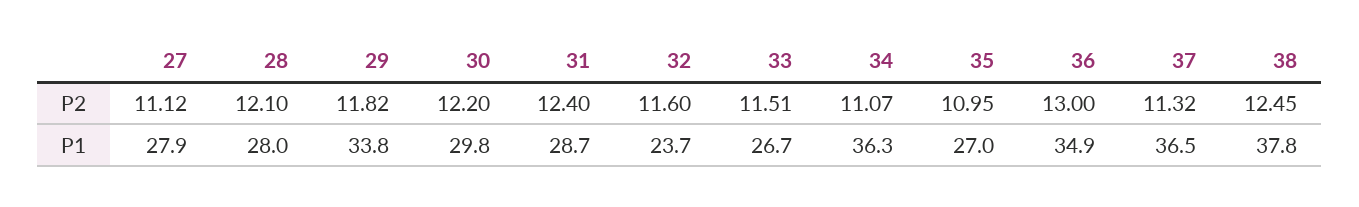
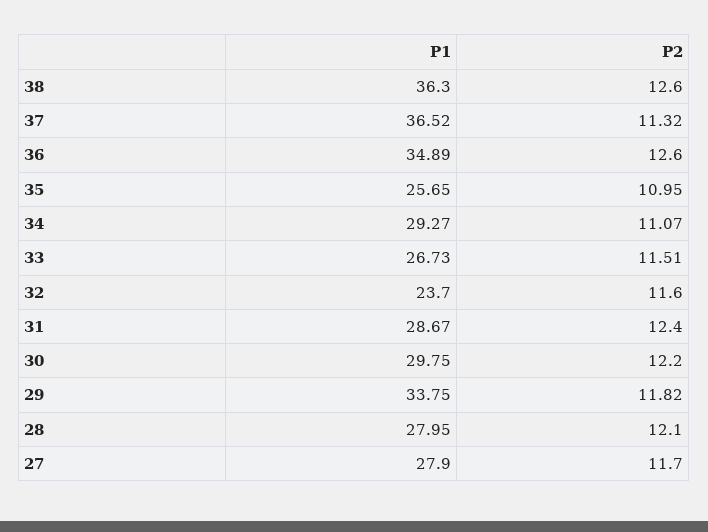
  {
    "27": {
-     "P2": 11.12,
+     "P2": 11.7,
      "P1": 27.9
    },
    "28": {
      "P2": 12.1,
      "P1": 27.95
    },
    "29": {
      "P2": 11.82,
      "P1": 33.75
    },
    "30": {
      "P2": 12.2,
      "P1": 29.75
    },
    "31": {
      "P2": 12.4,
      "P1": 28.67
    },
    "32": {
      "P2": 11.6,
      "P1": 23.7
    },
    "33": {
      "P2": 11.51,
      "P1": 26.73
    },
    "34": {
      "P2": 11.07,
-     "P1": 36.3
+     "P1": 29.27
    },
    "35": {
      "P2": 10.95,
-     "P1": 27
+     "P1": 25.65
    },
    "36": {
-     "P2": 13,
+     "P2": 12.6,
      "P1": 34.89
    },
    "37": {
      "P2": 11.32,
      "P1": 36.52
    },
    "38": {
-     "P2": 12.45,
+     "P2": 12.6,
-     "P1": 37.8
+     "P1": 36.3
    }
  }

